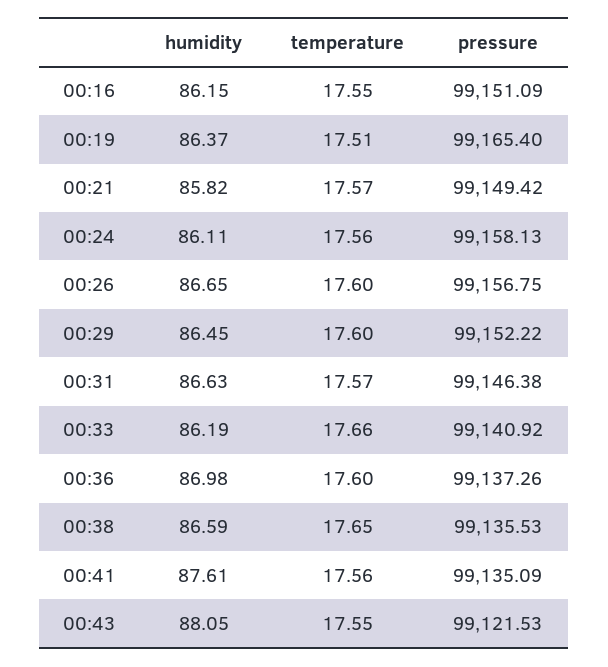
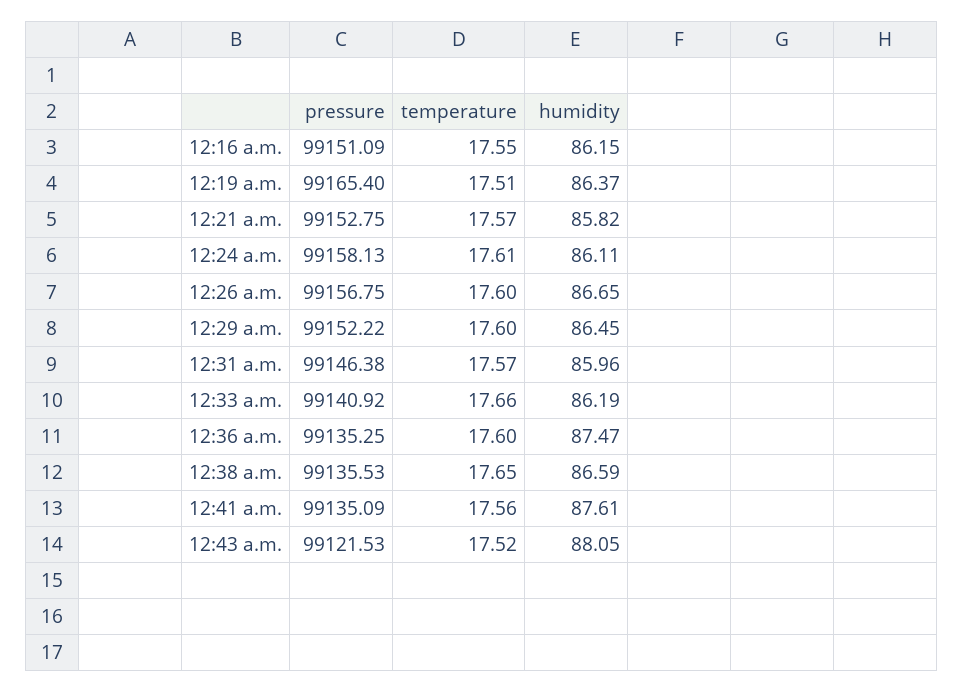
  {
    "humidity": {
      "00:16": 86.15,
      "00:19": 86.37,
      "00:21": 85.82,
      "00:24": 86.11,
      "00:26": 86.65,
      "00:29": 86.45,
-     "00:31": 86.63,
+     "00:31": 85.96,
      "00:33": 86.19,
-     "00:36": 86.98,
+     "00:36": 87.47,
      "00:38": 86.59,
      "00:41": 87.61,
      "00:43": 88.05
    },
    "temperature": {
      "00:16": 17.55,
      "00:19": 17.51,
      "00:21": 17.57,
-     "00:24": 17.56,
+     "00:24": 17.61,
      "00:26": 17.6,
      "00:29": 17.6,
      "00:31": 17.57,
      "00:33": 17.66,
      "00:36": 17.6,
      "00:38": 17.65,
      "00:41": 17.56,
-     "00:43": 17.55
+     "00:43": 17.52
    },
    "pressure": {
      "00:16": 99151.09,
      "00:19": 99165.4,
-     "00:21": 99149.42,
+     "00:21": 99152.75,
      "00:24": 99158.13,
      "00:26": 99156.75,
      "00:29": 99152.22,
      "00:31": 99146.38,
      "00:33": 99140.92,
-     "00:36": 99137.26,
+     "00:36": 99135.25,
      "00:38": 99135.53,
      "00:41": 99135.09,
      "00:43": 99121.53
    }
  }

